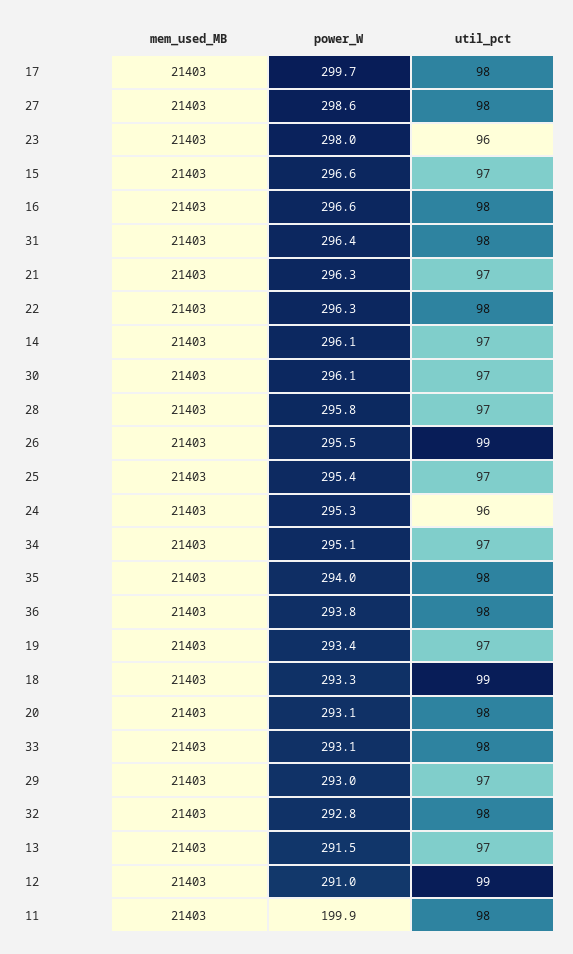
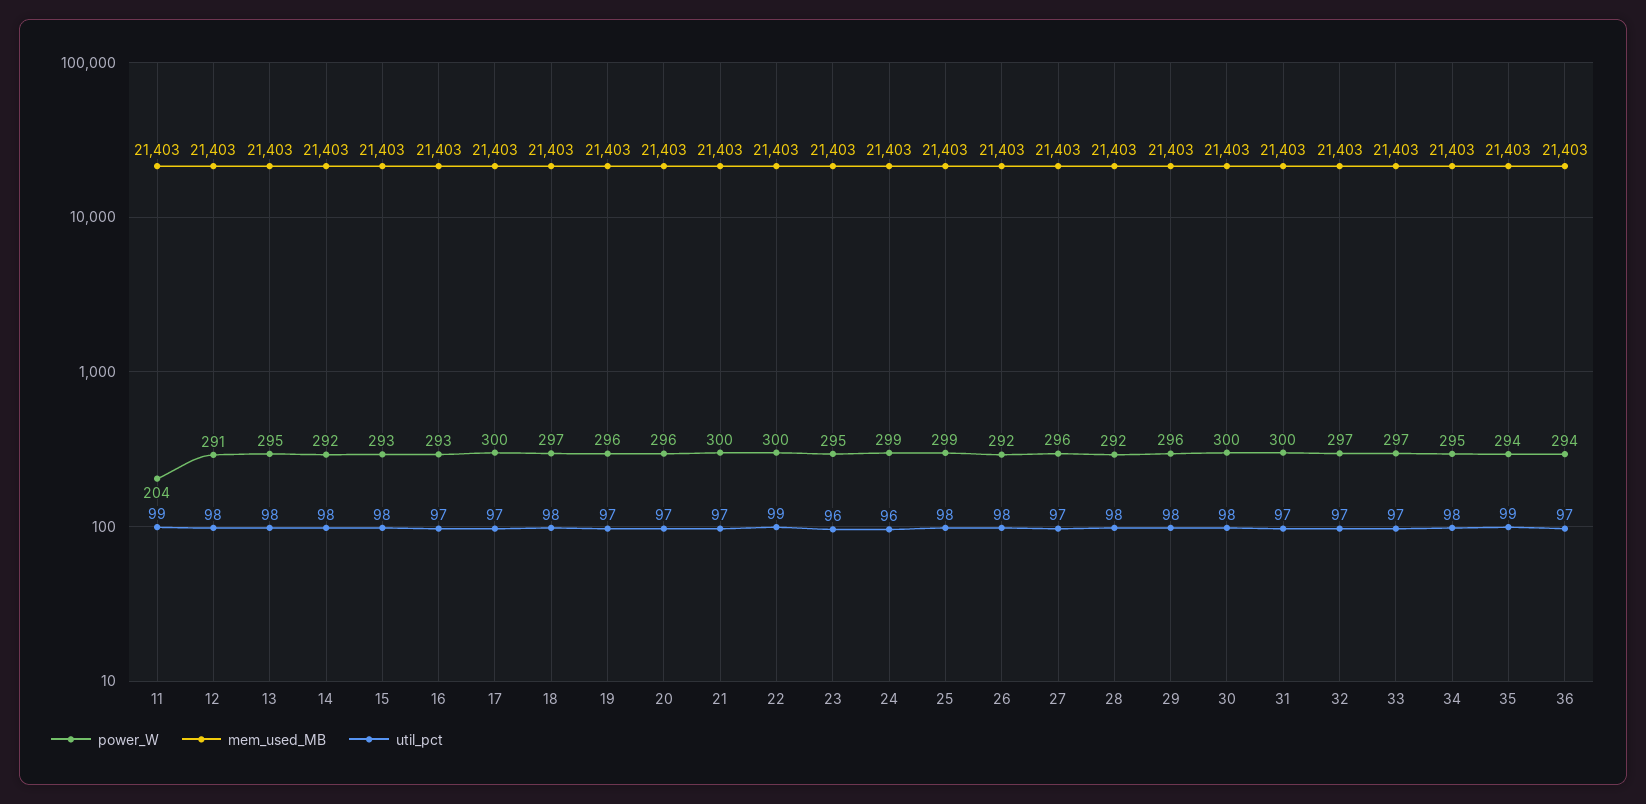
  {
    "mem_used_MB": {
      "17": 21403,
      "27": 21403,
      "23": 21403,
      "15": 21403,
      "16": 21403,
      "31": 21403,
      "21": 21403,
      "22": 21403,
      "14": 21403,
      "30": 21403,
      "28": 21403,
      "26": 21403,
      "25": 21403,
      "24": 21403,
      "34": 21403,
      "35": 21403,
      "36": 21403,
      "19": 21403,
      "18": 21403,
      "20": 21403,
      "33": 21403,
      "29": 21403,
      "32": 21403,
      "13": 21403,
      "12": 21403,
      "11": 21403
    },
    "power_W": {
      "17": 299.7,
-     "27": 298.6,
+     "27": 296,
-     "23": 298,
+     "23": 295,
-     "15": 296.6,
+     "15": 293,
-     "16": 296.6,
+     "16": 293,
-     "31": 296.4,
+     "31": 300,
-     "21": 296.3,
+     "21": 300,
-     "22": 296.3,
+     "22": 300,
-     "14": 296.1,
+     "14": 292,
-     "30": 296.1,
+     "30": 300,
-     "28": 295.8,
+     "28": 292,
-     "26": 295.5,
+     "26": 292,
-     "25": 295.4,
+     "25": 299,
-     "24": 295.3,
+     "24": 299,
      "34": 295.1,
      "35": 294,
      "36": 293.8,
-     "19": 293.4,
+     "19": 296,
-     "18": 293.3,
+     "18": 297,
-     "20": 293.1,
+     "20": 296,
-     "33": 293.1,
+     "33": 297,
-     "29": 293,
+     "29": 296,
-     "32": 292.8,
+     "32": 297,
-     "13": 291.5,
+     "13": 295,
      "12": 291,
-     "11": 199.9
+     "11": 204
    },
    "util_pct": {
-     "17": 98,
+     "17": 97,
-     "27": 98,
+     "27": 97,
      "23": 96,
-     "15": 97,
+     "15": 98,
-     "16": 98,
+     "16": 97,
-     "31": 98,
+     "31": 97,
      "21": 97,
-     "22": 98,
+     "22": 99,
-     "14": 97,
+     "14": 98,
-     "30": 97,
+     "30": 98,
-     "28": 97,
+     "28": 98,
-     "26": 99,
+     "26": 98,
-     "25": 97,
+     "25": 98,
      "24": 96,
-     "34": 97,
+     "34": 98,
-     "35": 98,
+     "35": 99,
-     "36": 98,
+     "36": 97,
      "19": 97,
-     "18": 99,
+     "18": 98,
-     "20": 98,
+     "20": 97,
-     "33": 98,
+     "33": 97,
-     "29": 97,
+     "29": 98,
-     "32": 98,
+     "32": 97,
-     "13": 97,
+     "13": 98,
-     "12": 99,
+     "12": 98,
-     "11": 98
+     "11": 99
    }
  }

